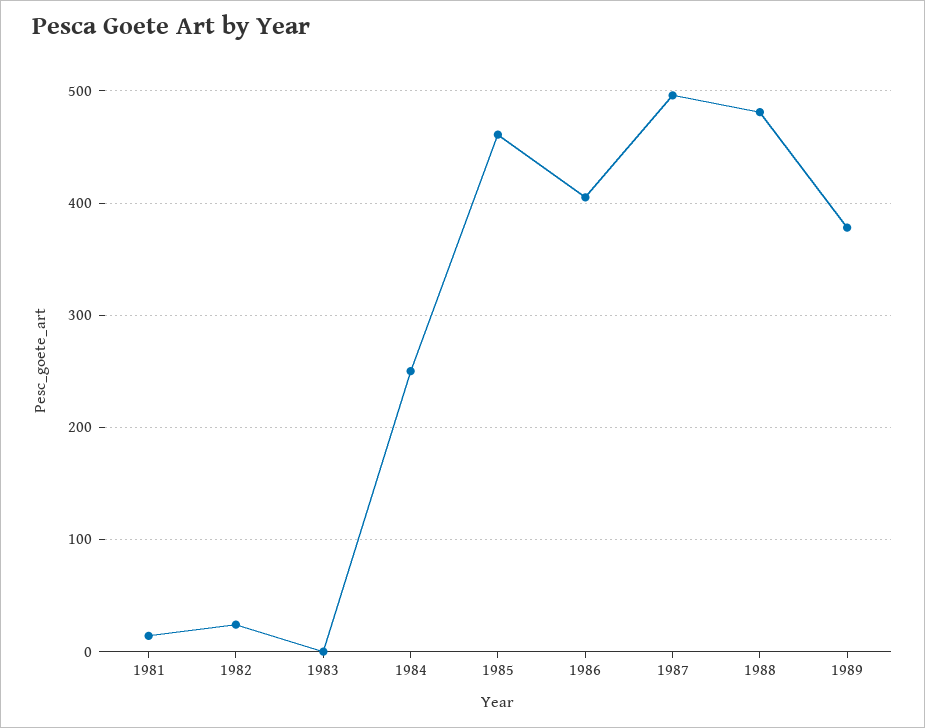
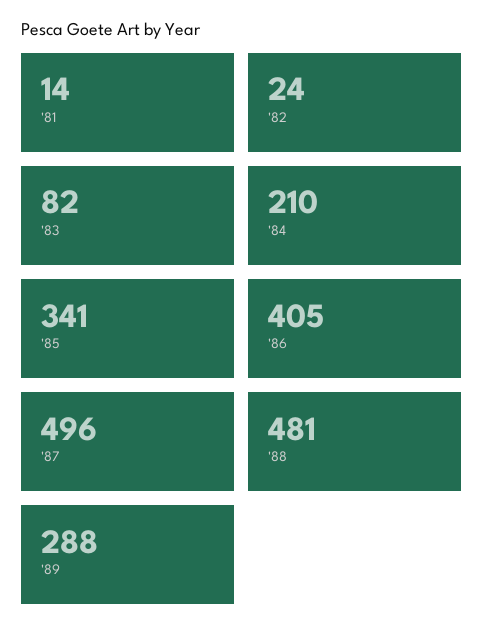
  {
    "1981": 14,
    "1982": 24,
-   "1983": 0,
+   "1983": 82,
-   "1984": 250,
+   "1984": 210,
-   "1985": 460,
+   "1985": 341,
    "1986": 405,
    "1987": 496,
    "1988": 481,
-   "1989": 380
+   "1989": 288
  }

